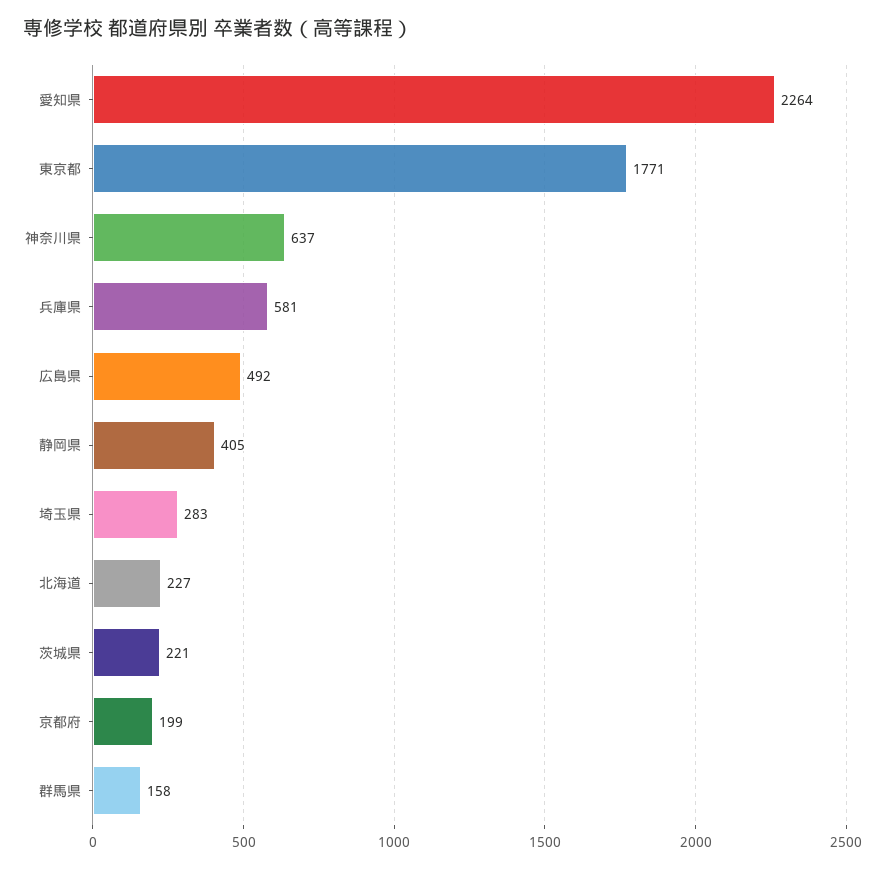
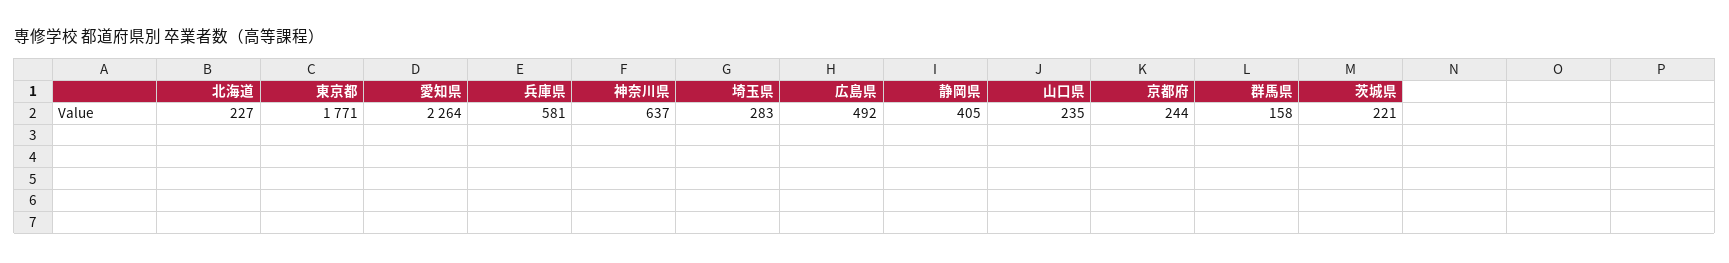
  {
    "愛知県": 2264,
    "東京都": 1771,
    "神奈川県": 637,
    "兵庫県": 581,
    "広島県": 492,
    "静岡県": 405,
    "埼玉県": 283,
    "北海道": 227,
    "茨城県": 221,
-   "京都府": 199,
+   "京都府": 244,
-   "群馬県": 158
+   "群馬県": 158,
+   "山口県": 235
  }

